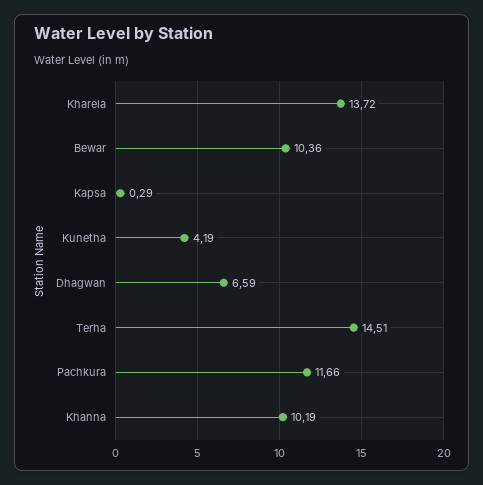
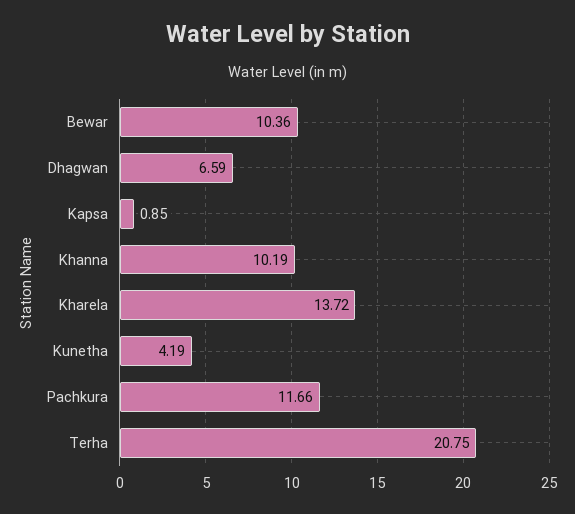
  {
    "Kharela": 13.72,
    "Bewar": 10.36,
-   "Kapsa": 0.29,
+   "Kapsa": 0.85,
    "Kunetha": 4.19,
    "Dhagwan": 6.59,
-   "Terha": 14.51,
+   "Terha": 20.75,
    "Pachkura": 11.66,
    "Khanna": 10.19
  }

